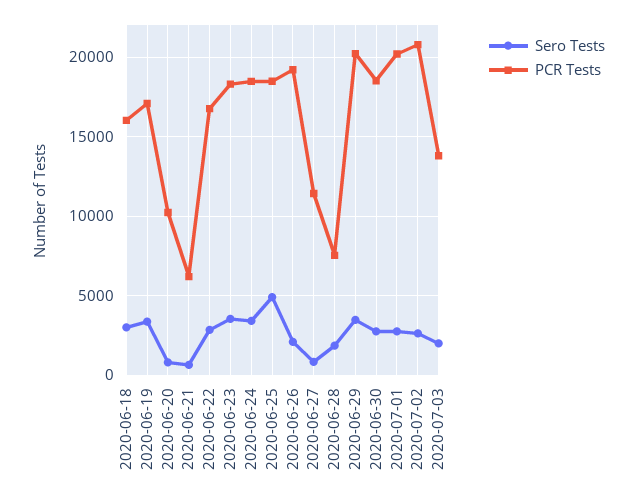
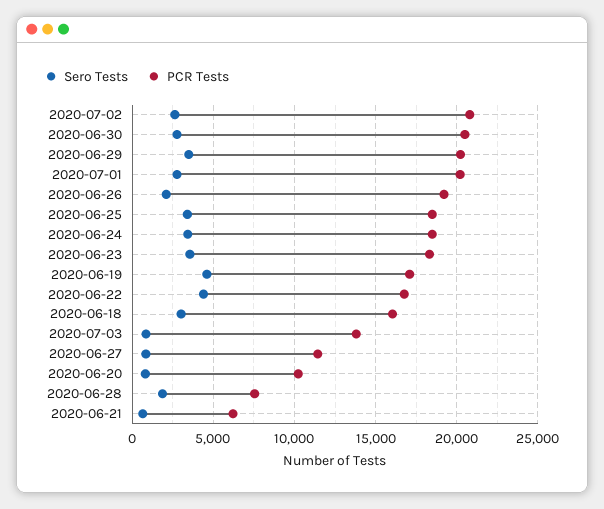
  {
    "Sero Tests": {
      "2020-06-18": 3000,
-     "2020-06-19": 3500,
+     "2020-06-19": 4500,
      "2020-06-20": 1000,
      "2020-06-21": 500,
-     "2020-06-22": 3000,
+     "2020-06-22": 4500,
      "2020-06-23": 3500,
      "2020-06-24": 3500,
-     "2020-06-25": 5000,
+     "2020-06-25": 3500,
      "2020-06-26": 2000,
      "2020-06-27": 1000,
      "2020-06-28": 2000,
      "2020-06-29": 3500,
      "2020-06-30": 3000,
      "2020-07-01": 3000,
      "2020-07-02": 2500,
-     "2020-07-03": 2000
+     "2020-07-03": 1000
    },
    "PCR Tests": {
      "2020-06-18": 16000,
      "2020-06-19": 17000,
      "2020-06-20": 10000,
      "2020-06-21": 6000,
      "2020-06-22": 17000,
      "2020-06-23": 18500,
      "2020-06-24": 18500,
      "2020-06-25": 18500,
      "2020-06-26": 19000,
      "2020-06-27": 11500,
      "2020-06-28": 7500,
      "2020-06-29": 20000,
-     "2020-06-30": 18500,
+     "2020-06-30": 20500,
      "2020-07-01": 20000,
      "2020-07-02": 21000,
      "2020-07-03": 14000
    }
  }

